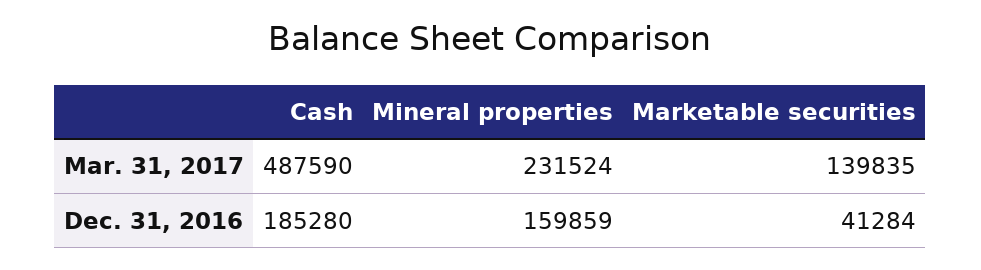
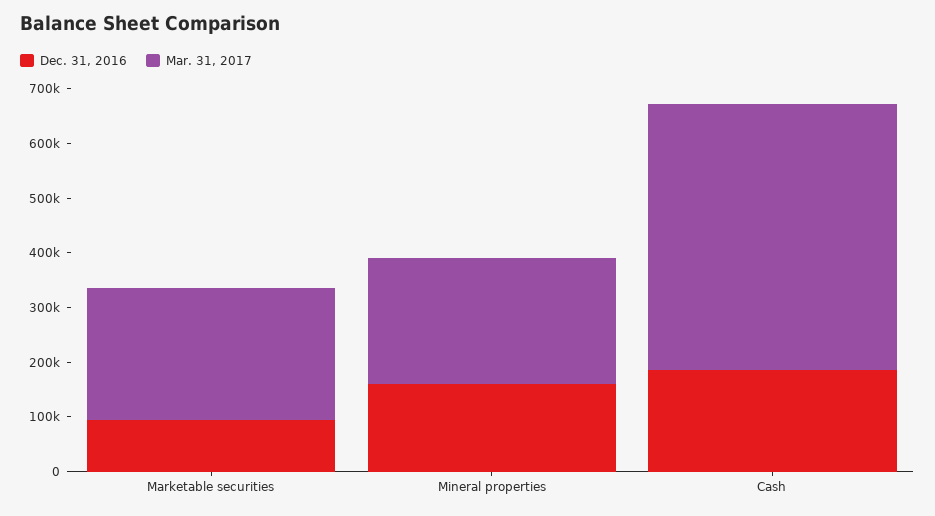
  {
    "Mar. 31, 2017": {
      "Cash": 487590,
      "Mineral properties": 231524,
-     "Marketable securities": 139835
+     "Marketable securities": 240000
    },
    "Dec. 31, 2016": {
      "Cash": 185280,
      "Mineral properties": 159859,
-     "Marketable securities": 41284
+     "Marketable securities": 100000
    }
  }

